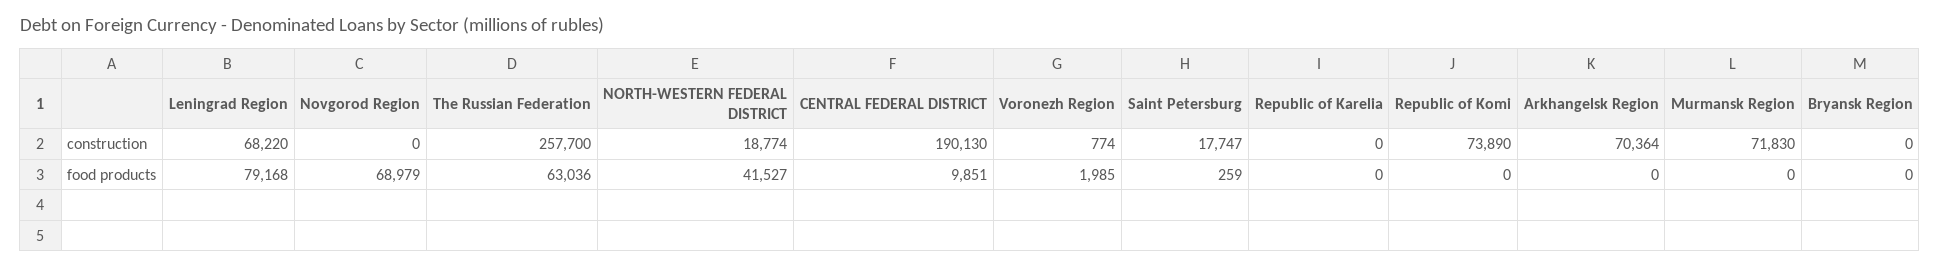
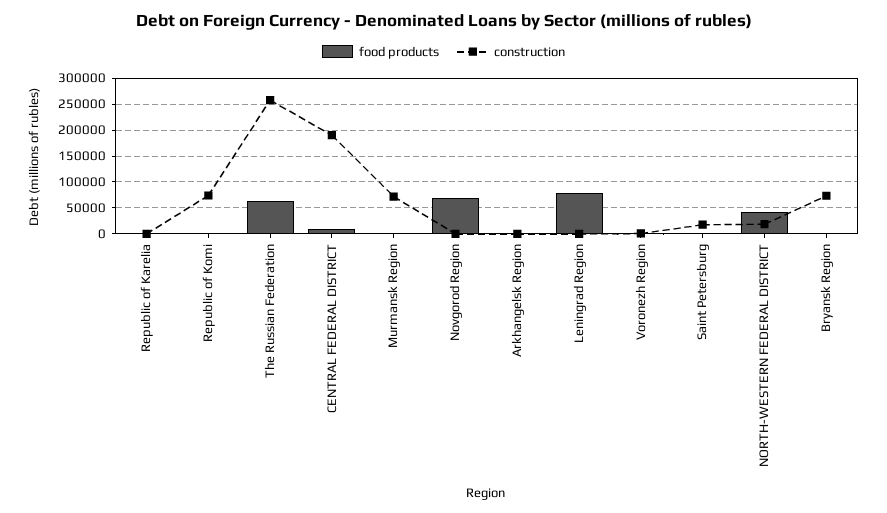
  {
    "construction": {
-     "Leningrad Region": 68220,
+     "Leningrad Region": 0,
      "Novgorod Region": 0,
      "The Russian Federation": 257700,
      "NORTH-WESTERN FEDERAL DISTRICT": 18774,
      "CENTRAL FEDERAL DISTRICT": 190130,
      "Voronezh Region": 774,
      "Saint Petersburg": 17747,
      "Republic of Karelia": 0,
      "Republic of Komi": 73890,
-     "Arkhangelsk Region": 70364,
+     "Arkhangelsk Region": 0,
      "Murmansk Region": 71830,
-     "Bryansk Region": 0
+     "Bryansk Region": 75000
    },
    "food products": {
      "Leningrad Region": 79168,
      "Novgorod Region": 68979,
      "The Russian Federation": 63036,
      "NORTH-WESTERN FEDERAL DISTRICT": 41527,
      "CENTRAL FEDERAL DISTRICT": 9851,
      "Voronezh Region": 1985,
      "Saint Petersburg": 259,
      "Republic of Karelia": 0,
      "Republic of Komi": 0,
      "Arkhangelsk Region": 0,
      "Murmansk Region": 0,
      "Bryansk Region": 0
    }
  }

